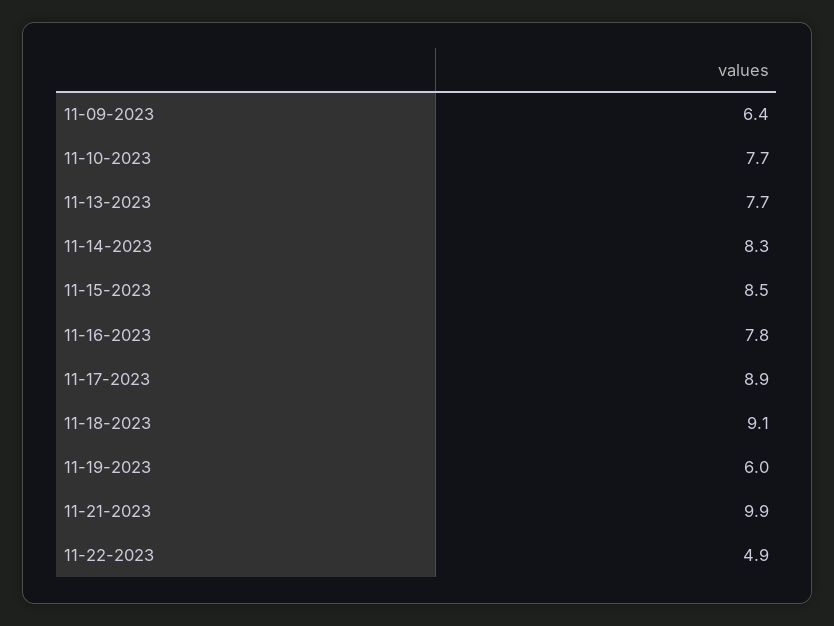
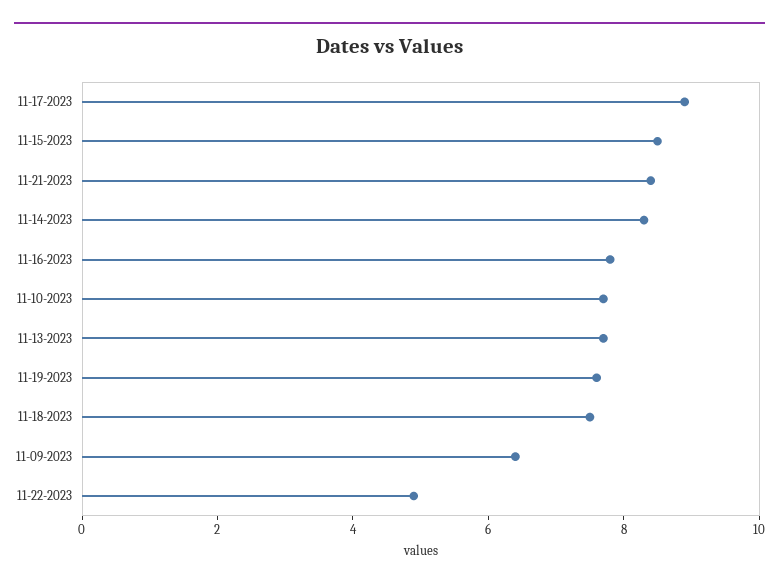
  {
    "11-09-2023": 6.4,
    "11-10-2023": 7.7,
    "11-13-2023": 7.7,
    "11-14-2023": 8.3,
    "11-15-2023": 8.5,
    "11-16-2023": 7.8,
    "11-17-2023": 8.9,
-   "11-18-2023": 9.1,
+   "11-18-2023": 7.5,
-   "11-19-2023": 6,
+   "11-19-2023": 7.5,
-   "11-21-2023": 9.9,
+   "11-21-2023": 8.5,
    "11-22-2023": 4.9
  }

